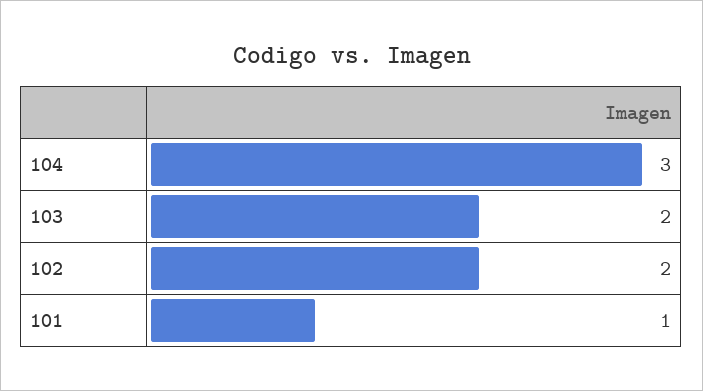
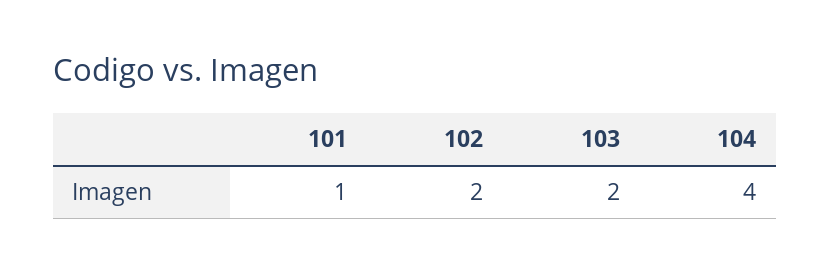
  {
-   "104": 3,
+   "104": 4,
    "103": 2,
    "102": 2,
    "101": 1
  }

